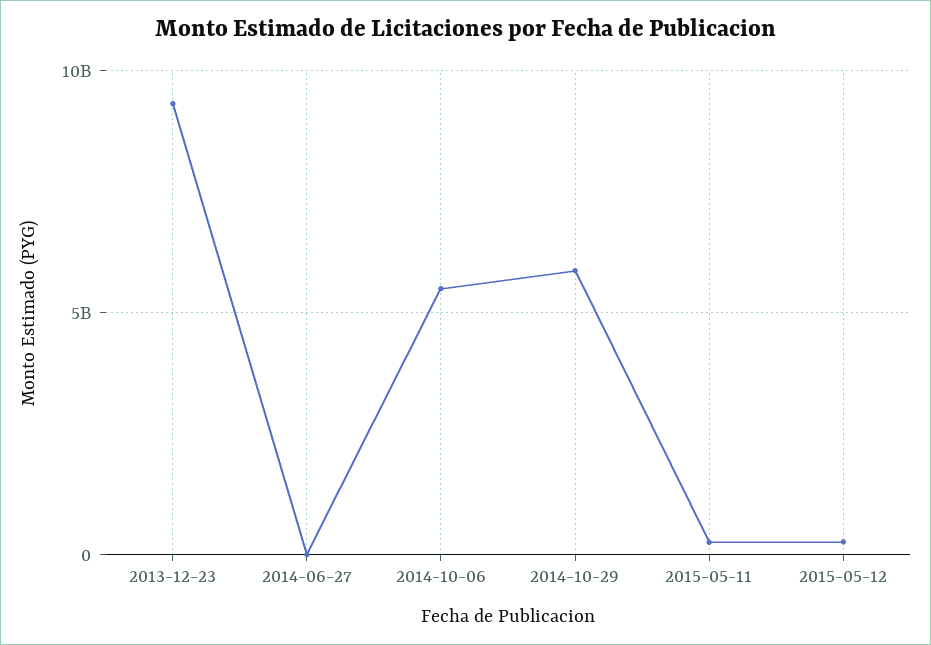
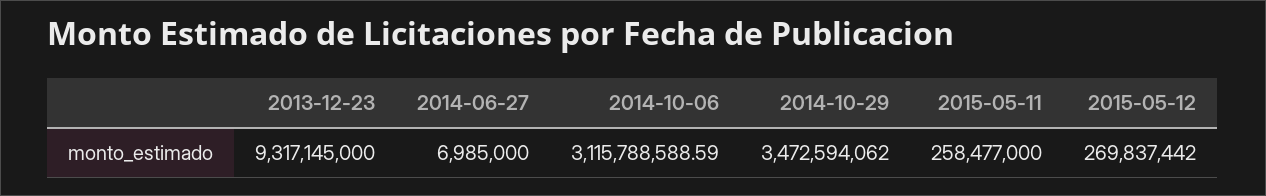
  {
    "2013-12-23": 9317145000,
    "2014-06-27": 6985000,
-   "2014-10-06": 5500000000,
+   "2014-10-06": 3115788588.59,
-   "2014-10-29": 6000000000,
+   "2014-10-29": 3472594062,
    "2015-05-11": 258477000,
    "2015-05-12": 269837442
  }

